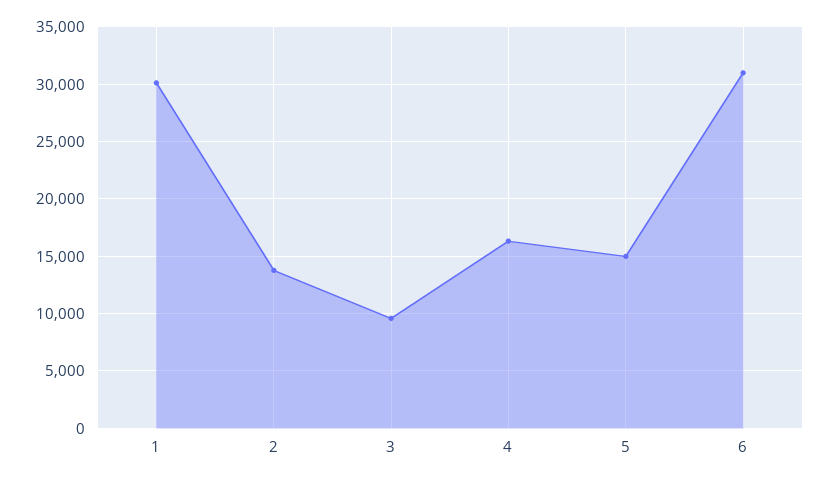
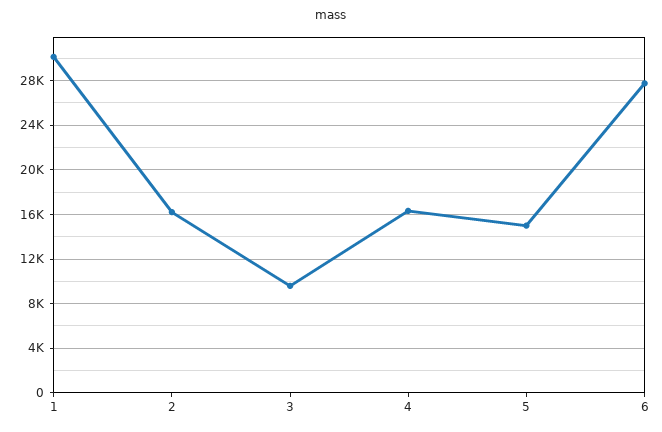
  {
    "1": 30000,
-   "2": 14000,
+   "2": 16000,
    "3": 10000,
    "4": 16000,
    "5": 15000,
-   "6": 31000
+   "6": 28000
  }

